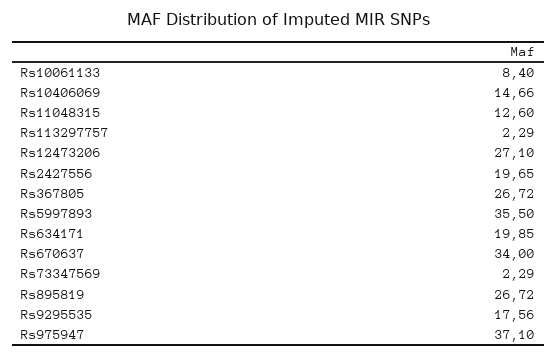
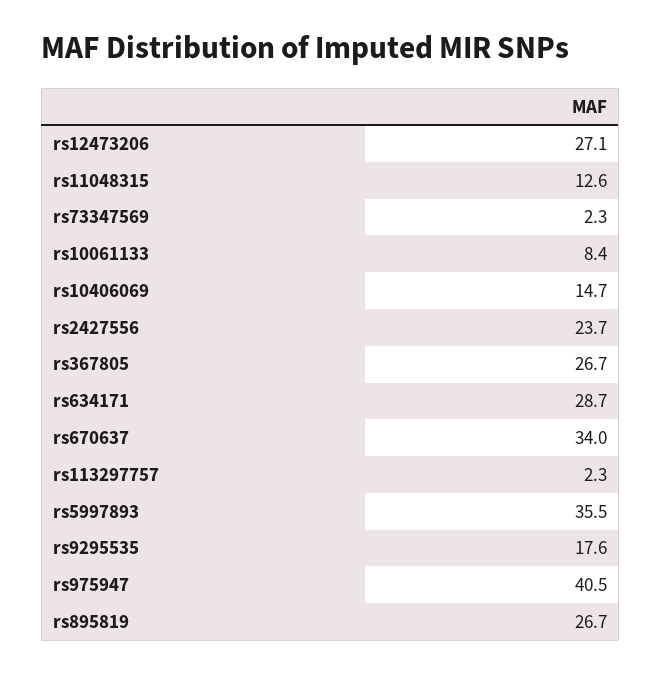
  {
    "Rs10061133": 8.4,
    "Rs10406069": 14.66,
    "Rs11048315": 12.6,
    "Rs113297757": 2.29,
    "Rs12473206": 27.1,
-   "Rs2427556": 19.65,
+   "Rs2427556": 23.7,
    "Rs367805": 26.72,
    "Rs5997893": 35.5,
-   "Rs634171": 19.85,
+   "Rs634171": 28.7,
    "Rs670637": 34,
    "Rs73347569": 2.29,
    "Rs895819": 26.72,
    "Rs9295535": 17.56,
-   "Rs975947": 37.1
+   "Rs975947": 40.5
  }

